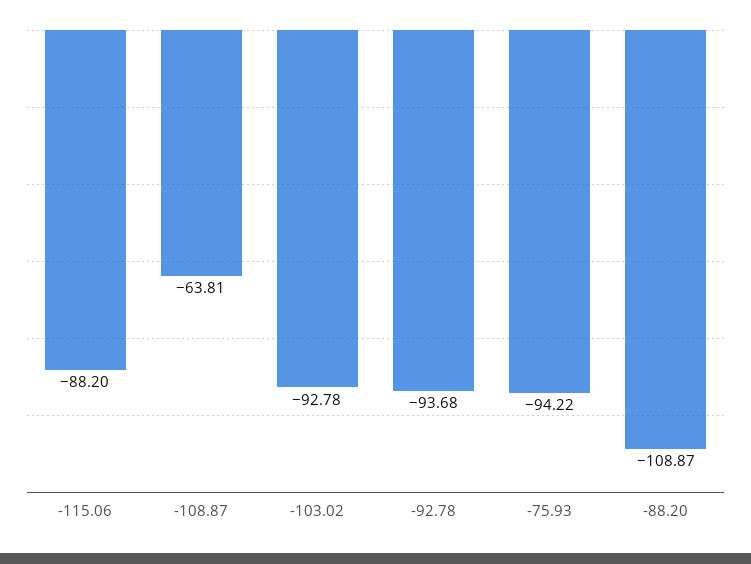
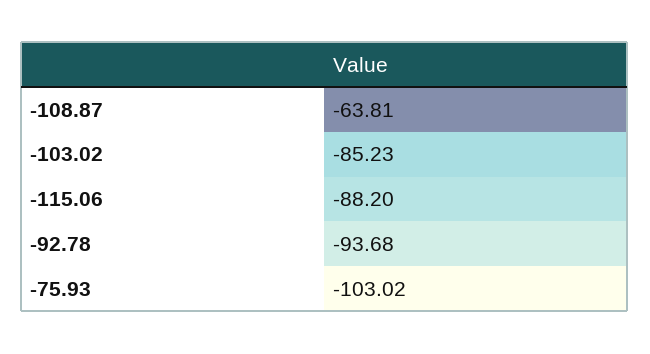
  {
    "-115.06": -88.2,
    "-108.87": -63.81,
-   "-103.02": -92.78,
+   "-103.02": -85.23,
    "-92.78": -93.68,
-   "-75.93": -94.22,
+   "-75.93": -103.02
-   "-88.20": -108.87
  }

